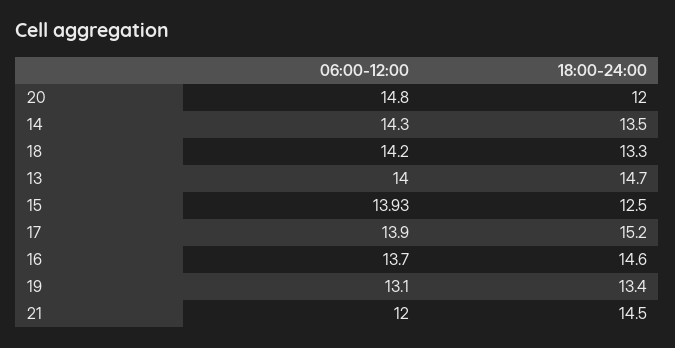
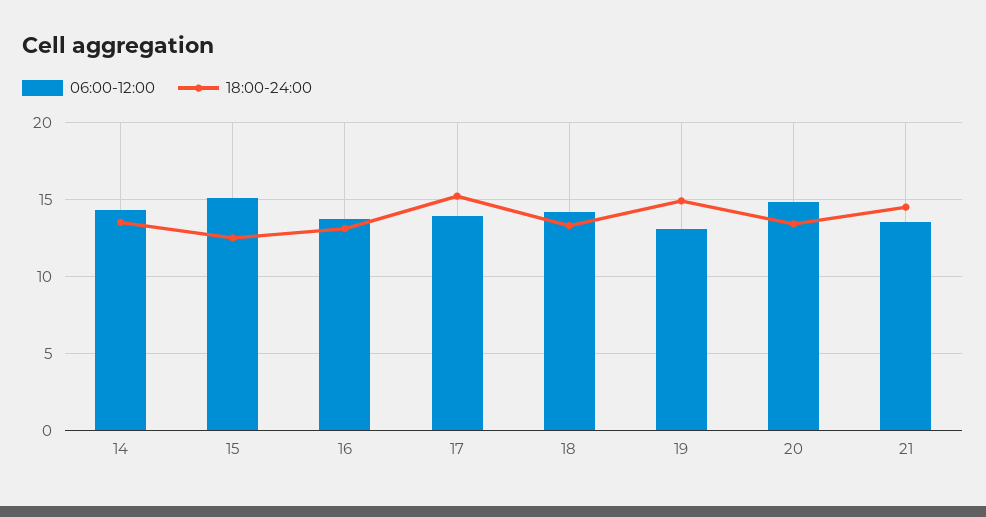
  {
    "06:00-12:00": {
      "20": 14.8,
      "14": 14.3,
      "18": 14.2,
-     "13": 14,
-     "15": 13.93,
+     "15": 15,
      "17": 13.9,
      "16": 13.7,
      "19": 13.1,
-     "21": 12
+     "21": 13.5
    },
    "18:00-24:00": {
-     "20": 12,
+     "20": 13.5,
      "14": 13.5,
      "18": 13.3,
-     "13": 14.7,
      "15": 12.5,
      "17": 15.2,
-     "16": 14.6,
+     "16": 13,
-     "19": 13.4,
+     "19": 15,
      "21": 14.5
    }
  }

